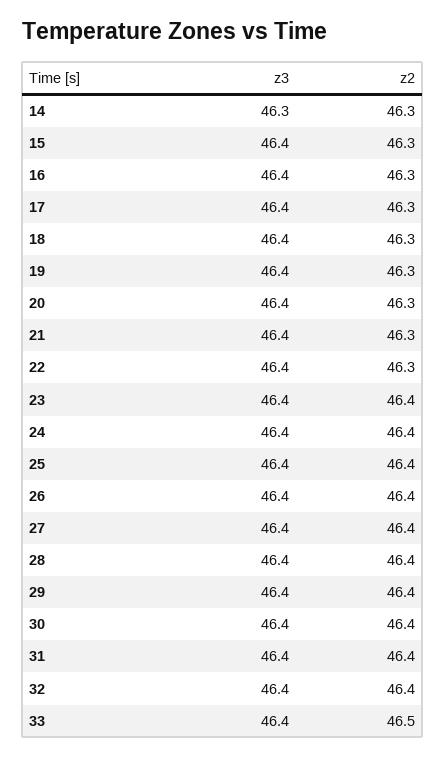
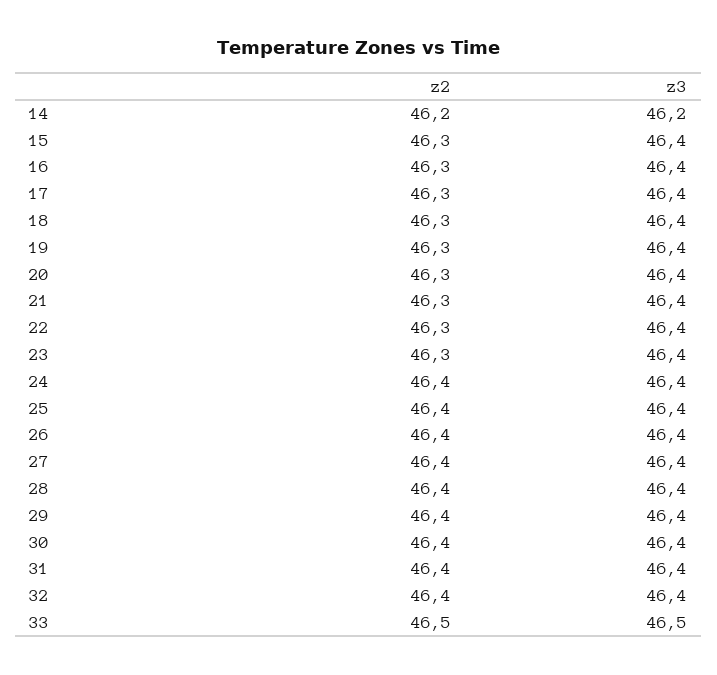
  {
    "z3": {
-     "14": 46.3,
+     "14": 46.2,
      "15": 46.4,
      "16": 46.4,
      "17": 46.4,
      "18": 46.4,
      "19": 46.4,
      "20": 46.4,
      "21": 46.4,
      "22": 46.4,
      "23": 46.4,
      "24": 46.4,
      "25": 46.4,
      "26": 46.4,
      "27": 46.4,
      "28": 46.4,
      "29": 46.4,
      "30": 46.4,
      "31": 46.4,
      "32": 46.4,
-     "33": 46.4
+     "33": 46.5
    },
    "z2": {
-     "14": 46.3,
+     "14": 46.2,
      "15": 46.3,
      "16": 46.3,
      "17": 46.3,
      "18": 46.3,
      "19": 46.3,
      "20": 46.3,
      "21": 46.3,
      "22": 46.3,
-     "23": 46.4,
+     "23": 46.3,
      "24": 46.4,
      "25": 46.4,
      "26": 46.4,
      "27": 46.4,
      "28": 46.4,
      "29": 46.4,
      "30": 46.4,
      "31": 46.4,
      "32": 46.4,
      "33": 46.5
    }
  }

